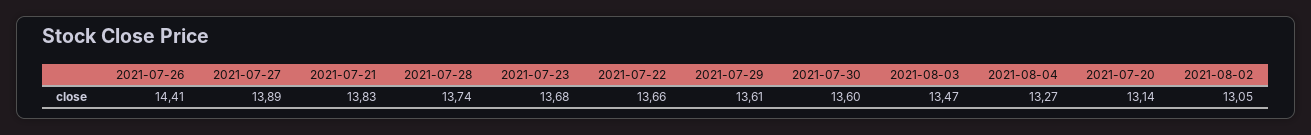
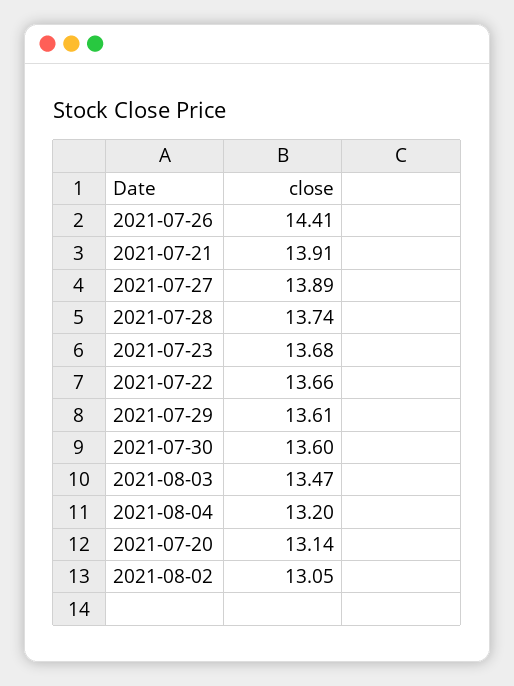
  {
    "2021-07-26": 14.41,
    "2021-07-27": 13.89,
-   "2021-07-21": 13.83,
+   "2021-07-21": 13.91,
    "2021-07-28": 13.74,
    "2021-07-23": 13.68,
    "2021-07-22": 13.66,
    "2021-07-29": 13.61,
    "2021-07-30": 13.6,
    "2021-08-03": 13.47,
-   "2021-08-04": 13.27,
+   "2021-08-04": 13.2,
    "2021-07-20": 13.14,
    "2021-08-02": 13.05
  }

